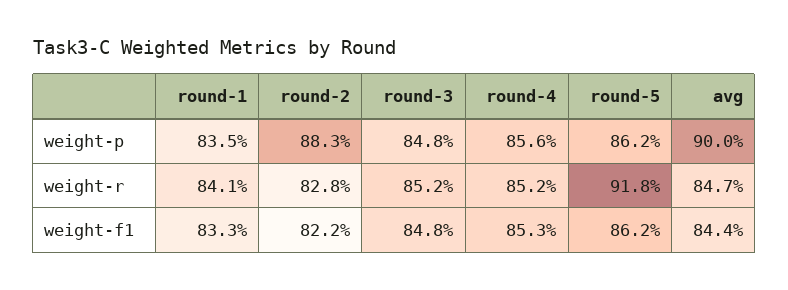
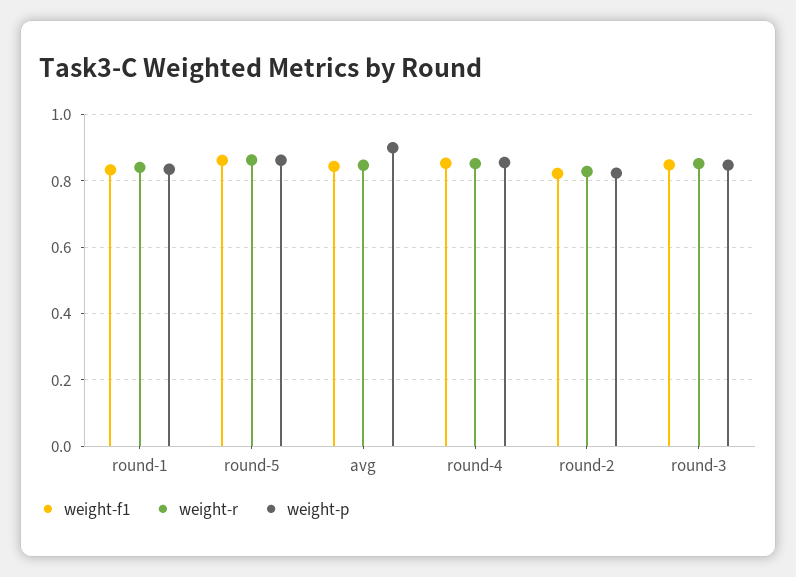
  {
    "weight-p": {
      "round-1": 0.835,
-     "round-2": 0.883,
+     "round-2": 0.82,
      "round-3": 0.848,
      "round-4": 0.856,
      "round-5": 0.862,
      "avg": 0.9
    },
    "weight-r": {
      "round-1": 0.841,
      "round-2": 0.828,
      "round-3": 0.852,
      "round-4": 0.852,
-     "round-5": 0.918,
+     "round-5": 0.86,
      "avg": 0.847
    },
    "weight-f1": {
      "round-1": 0.833,
      "round-2": 0.822,
      "round-3": 0.848,
      "round-4": 0.853,
      "round-5": 0.862,
      "avg": 0.844
    }
  }

